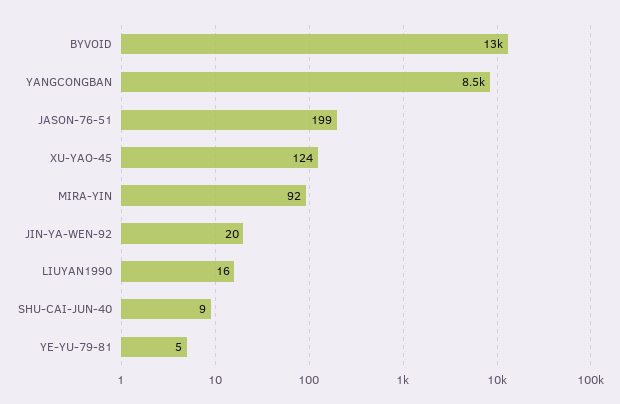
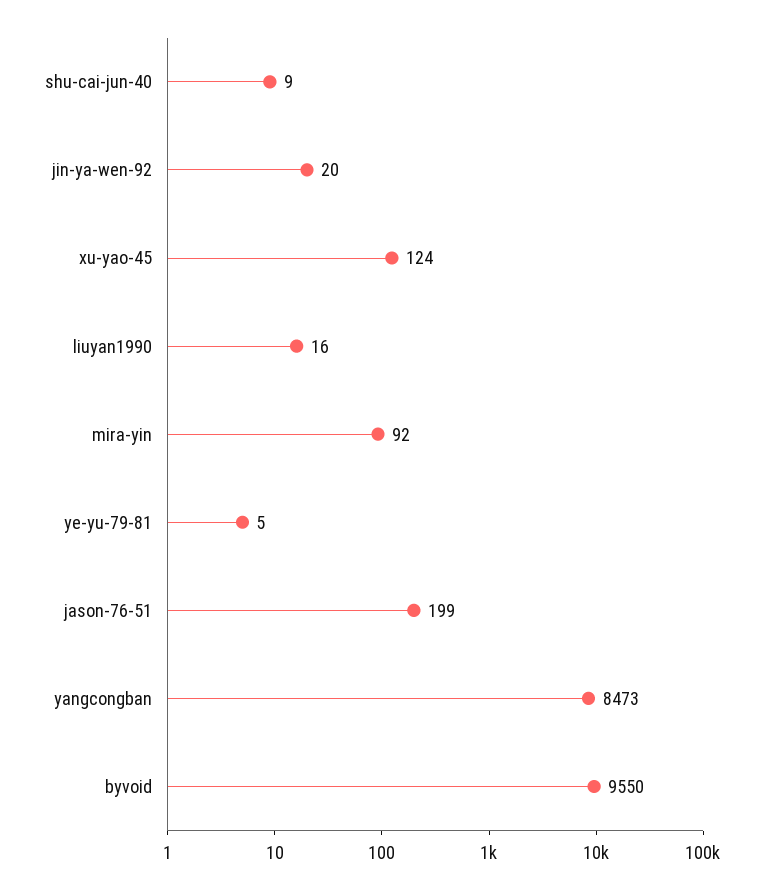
  {
-   "BYVOID": 13000,
+   "BYVOID": 9550,
    "YANGCONGBAN": 8473,
    "JASON-76-51": 199,
    "XU-YAO-45": 124,
    "MIRA-YIN": 92,
    "JIN-YA-WEN-92": 20,
    "LIUYAN1990": 16,
    "SHU-CAI-JUN-40": 9,
    "YE-YU-79-81": 5
  }

